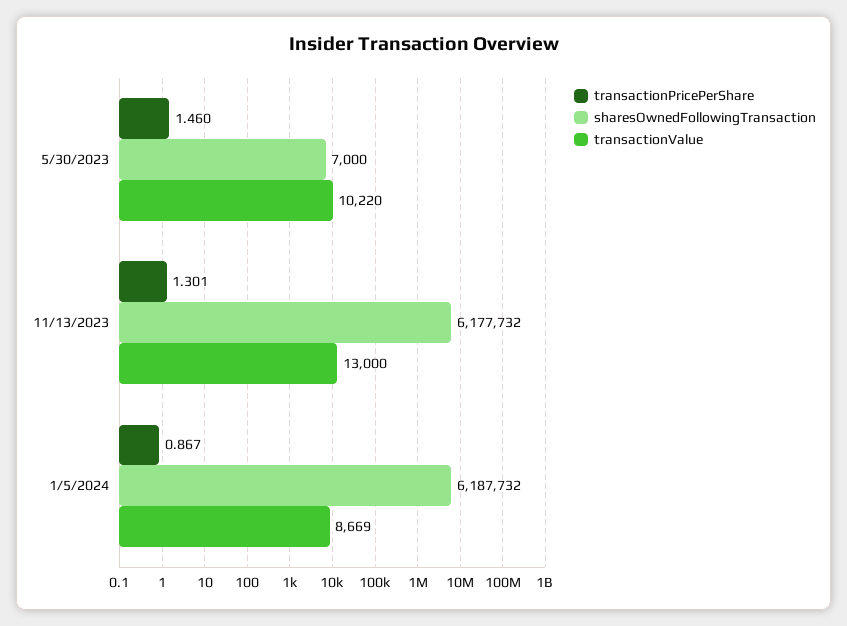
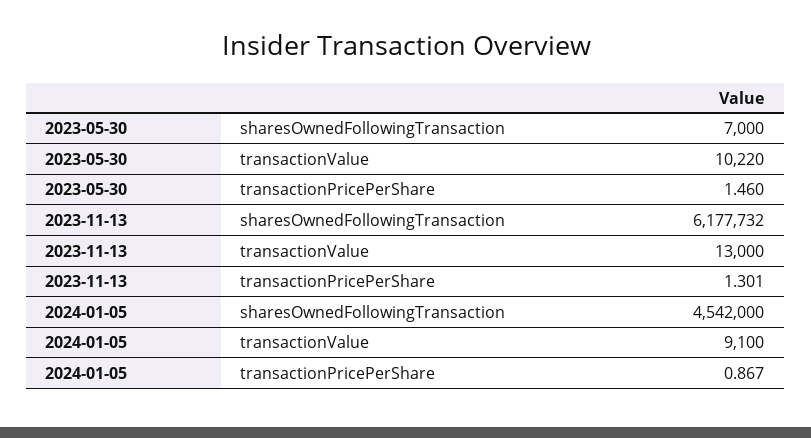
  {
    "transactionPricePerShare": {
      "5/30/2023": 1.46,
      "11/13/2023": 1.301,
      "1/5/2024": 0.867
    },
    "sharesOwnedFollowingTransaction": {
      "5/30/2023": 7000,
      "11/13/2023": 6177732,
-     "1/5/2024": 6187732
+     "1/5/2024": 4542000
    },
    "transactionValue": {
      "5/30/2023": 10220,
      "11/13/2023": 13000,
-     "1/5/2024": 8669
+     "1/5/2024": 9100
    }
  }

